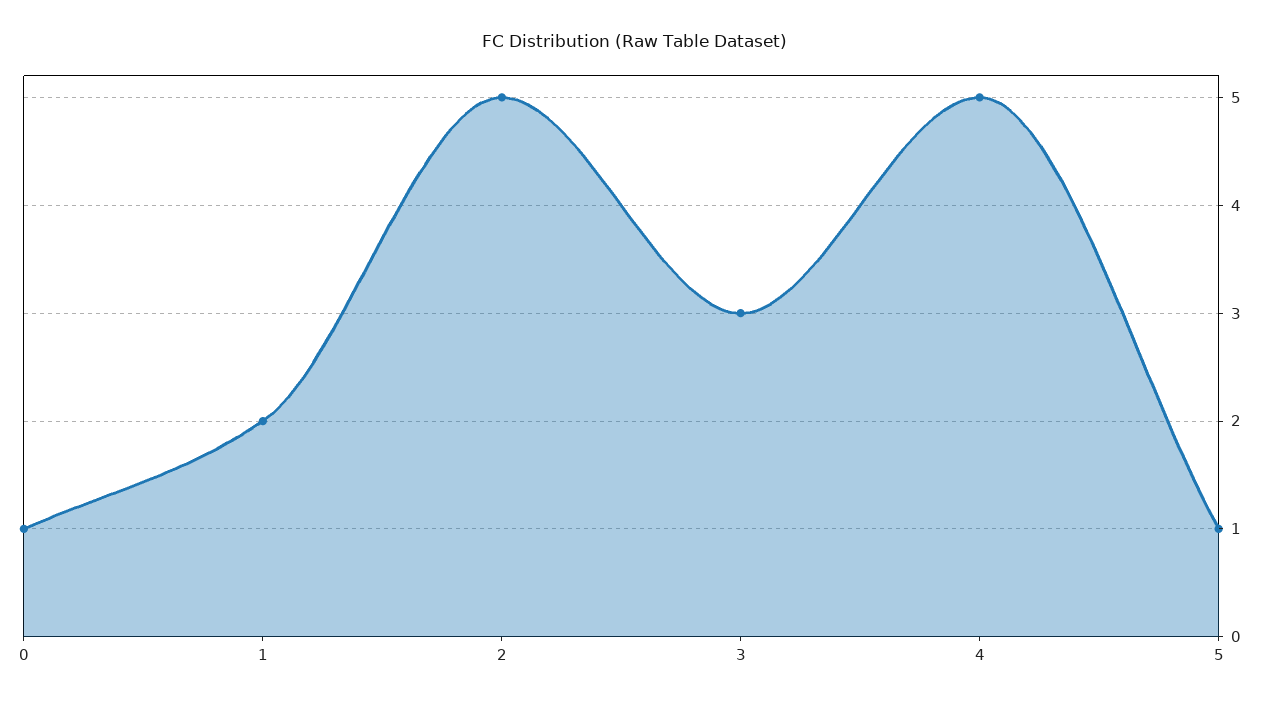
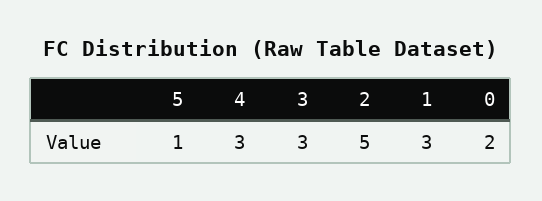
  {
-   "0": 1,
+   "0": 2,
-   "1": 2,
+   "1": 3,
    "2": 5,
    "3": 3,
-   "4": 5,
+   "4": 3,
    "5": 1
  }

